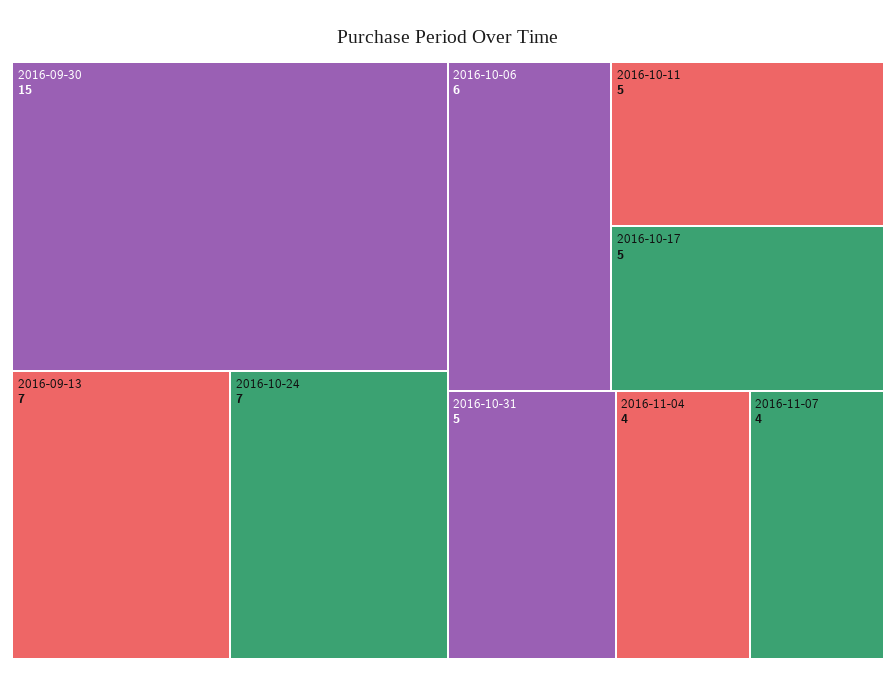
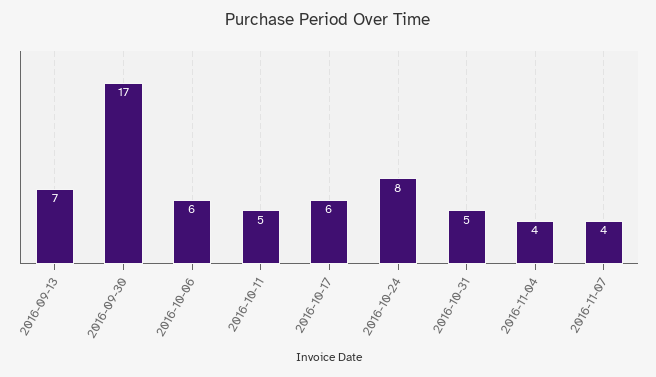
  {
-   "2016-09-30": 15,
+   "2016-09-30": 17,
    "2016-09-13": 7,
-   "2016-10-24": 7,
+   "2016-10-24": 8,
    "2016-10-06": 6,
    "2016-10-11": 5,
-   "2016-10-17": 5,
+   "2016-10-17": 6,
    "2016-10-31": 5,
    "2016-11-04": 4,
    "2016-11-07": 4
  }

